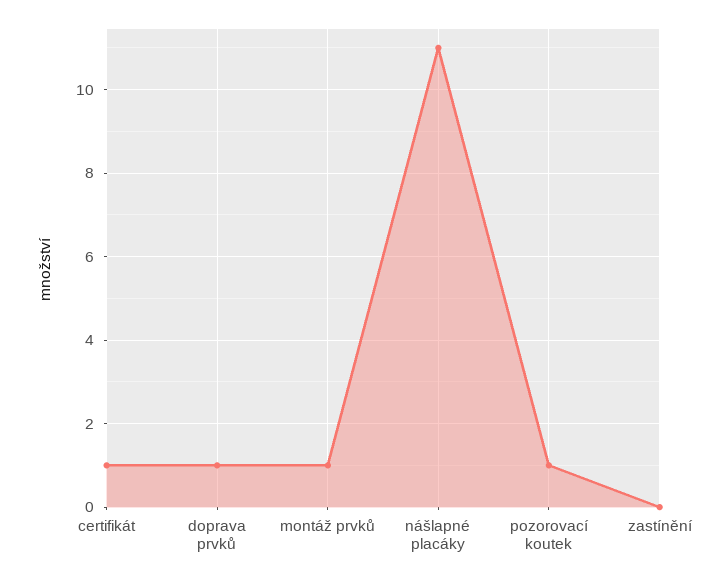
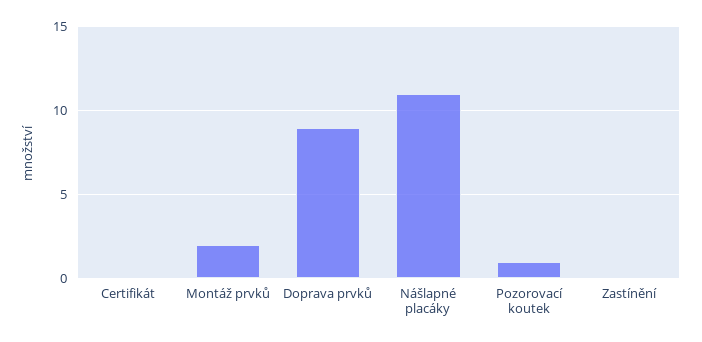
  {
-   "certifikát": 1,
+   "certifikát": 0,
-   "doprava prvků": 1,
+   "doprava prvků": 9,
-   "montáž prvků": 1,
+   "montáž prvků": 2,
    "nášlapné placáky": 11,
    "pozorovací koutek": 1,
    "zastínění": 0
  }

